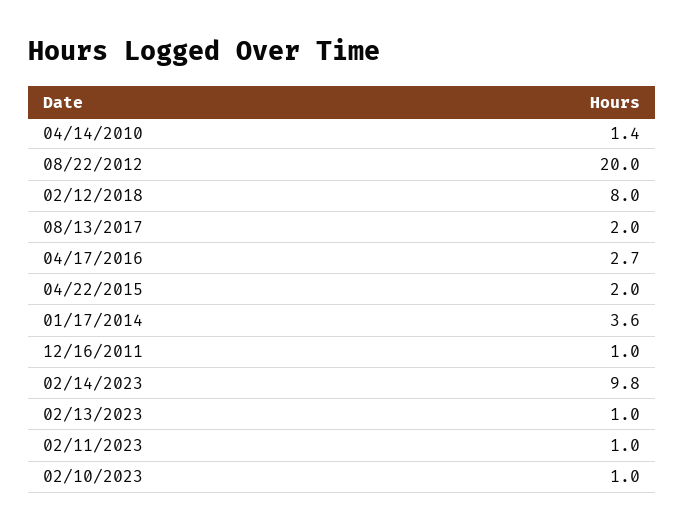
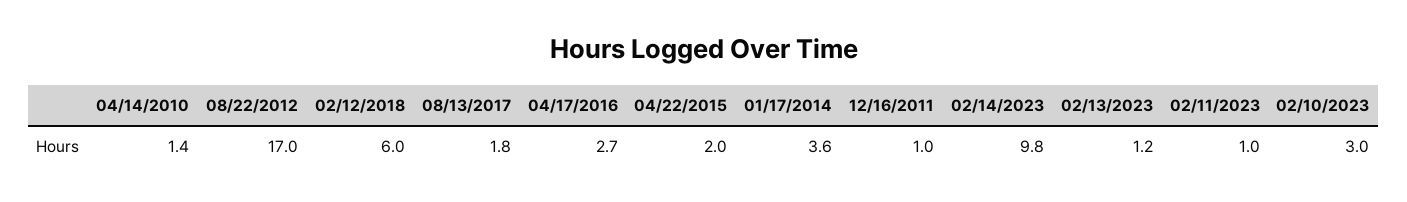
  {
    "04/14/2010": 1.4,
-   "08/22/2012": 20,
+   "08/22/2012": 17,
-   "02/12/2018": 8,
+   "02/12/2018": 6,
-   "08/13/2017": 2,
+   "08/13/2017": 1.8,
    "04/17/2016": 2.7,
    "04/22/2015": 2,
    "01/17/2014": 3.6,
    "12/16/2011": 1,
    "02/14/2023": 9.8,
-   "02/13/2023": 1,
+   "02/13/2023": 1.2,
    "02/11/2023": 1,
-   "02/10/2023": 1
+   "02/10/2023": 3
  }

